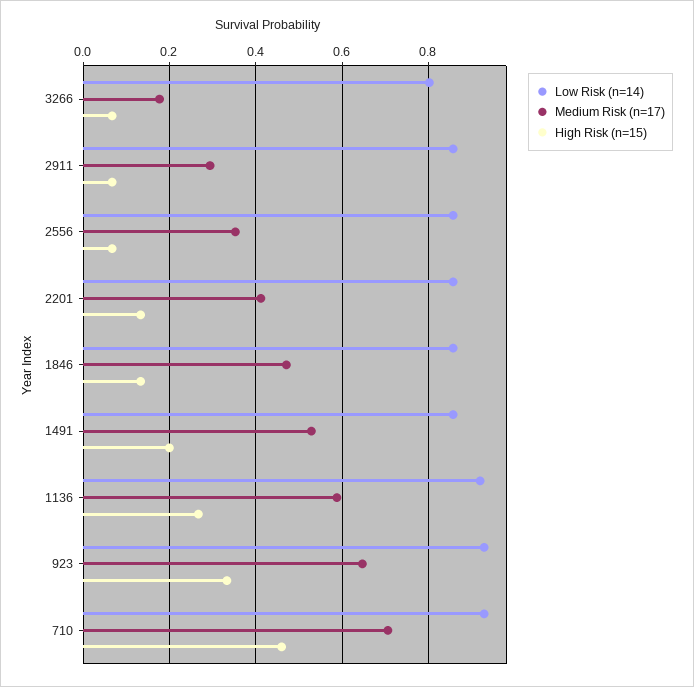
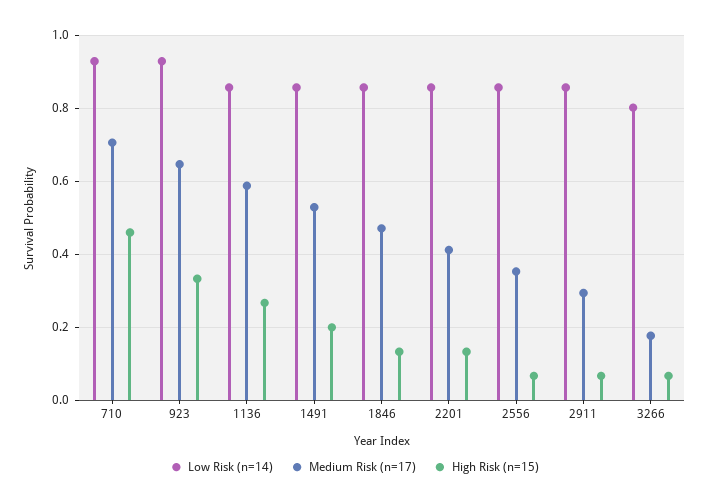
  {
    "Low Risk (n=14)": {
      "3266": 0.8,
      "2911": 0.86,
      "2556": 0.86,
      "2201": 0.86,
      "1846": 0.86,
      "1491": 0.86,
-     "1136": 0.92,
+     "1136": 0.86,
      "923": 0.92,
      "710": 0.92
    },
    "Medium Risk (n=17)": {
      "3266": 0.18,
      "2911": 0.3,
      "2556": 0.36,
      "2201": 0.42,
      "1846": 0.48,
      "1491": 0.52,
      "1136": 0.58,
      "923": 0.64,
      "710": 0.7
    },
    "High Risk (n=15)": {
      "3266": 0.06,
      "2911": 0.06,
      "2556": 0.06,
      "2201": 0.14,
      "1846": 0.14,
      "1491": 0.2,
      "1136": 0.26,
      "923": 0.34,
      "710": 0.46
    }
  }

